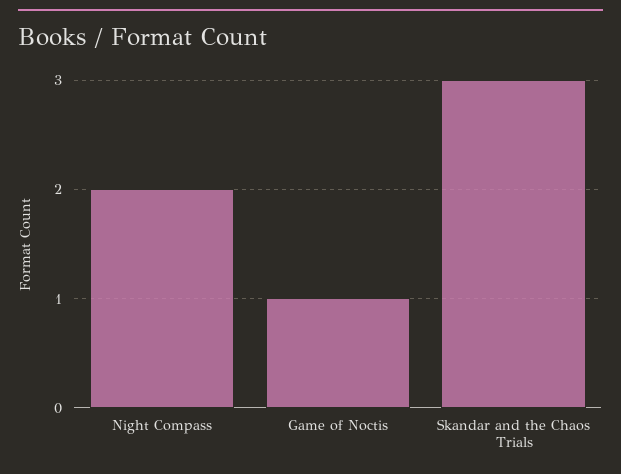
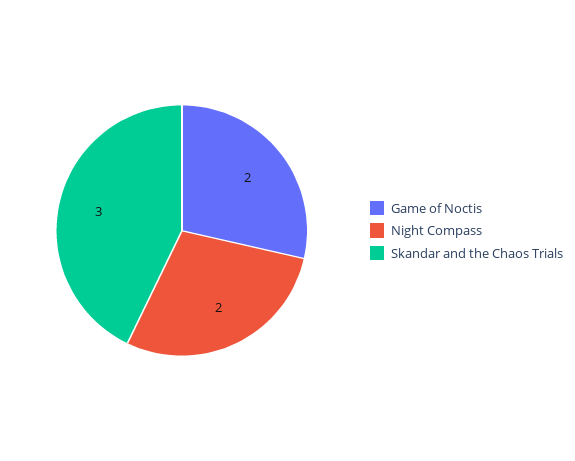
  {
    "Night Compass": 2,
-   "Game of Noctis": 1,
+   "Game of Noctis": 2,
    "Skandar and the Chaos Trials": 3
  }

